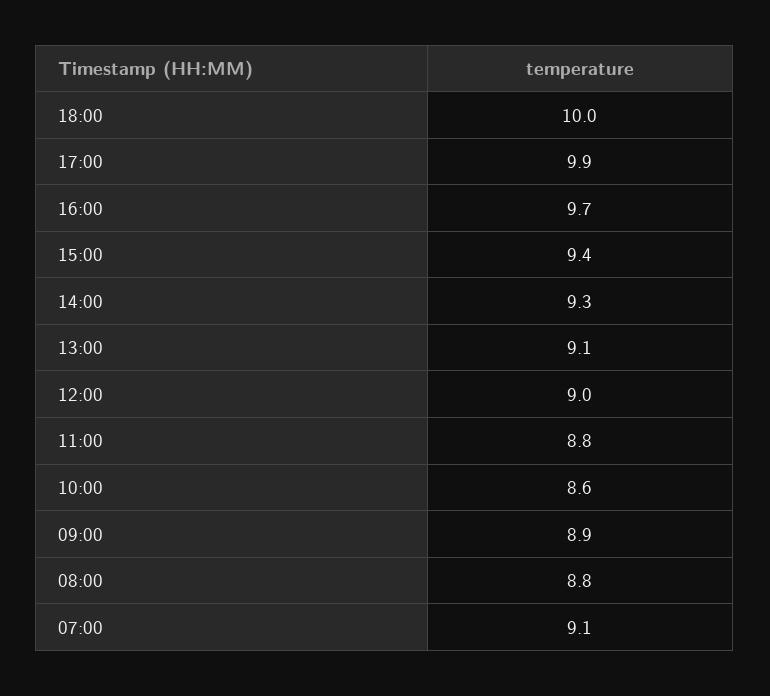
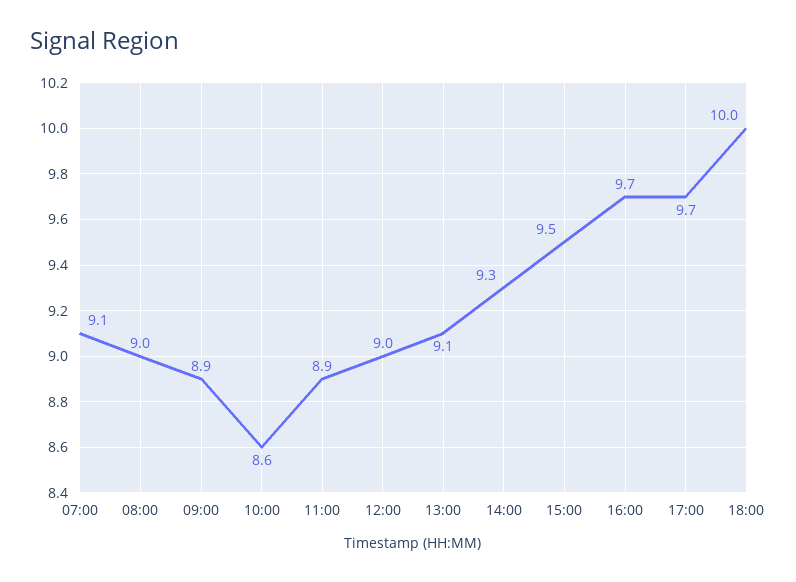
  {
    "18:00": 10,
-   "17:00": 9.9,
+   "17:00": 9.7,
    "16:00": 9.7,
-   "15:00": 9.4,
+   "15:00": 9.5,
    "14:00": 9.3,
    "13:00": 9.1,
    "12:00": 9,
-   "11:00": 8.8,
+   "11:00": 8.9,
    "10:00": 8.6,
    "09:00": 8.9,
-   "08:00": 8.8,
+   "08:00": 9,
    "07:00": 9.1
  }

